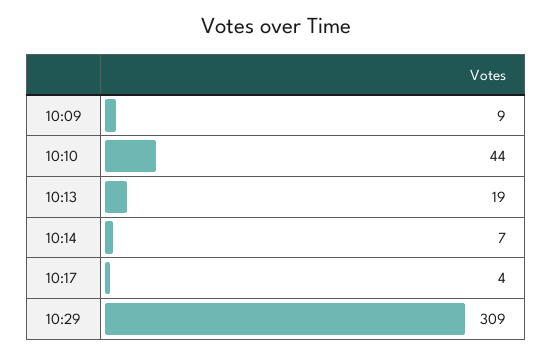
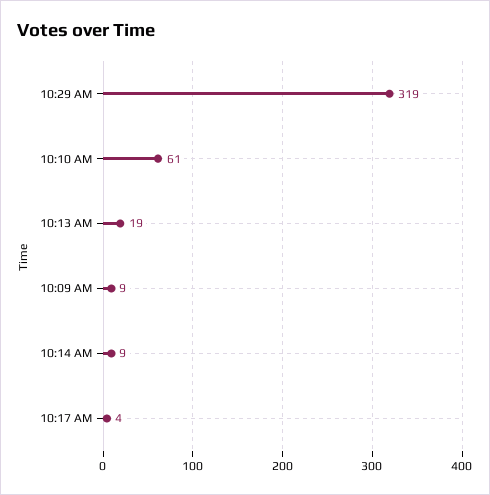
  {
    "10:09": 9,
-   "10:10": 44,
+   "10:10": 61,
    "10:13": 19,
-   "10:14": 7,
+   "10:14": 9,
    "10:17": 4,
-   "10:29": 309
+   "10:29": 319
  }

